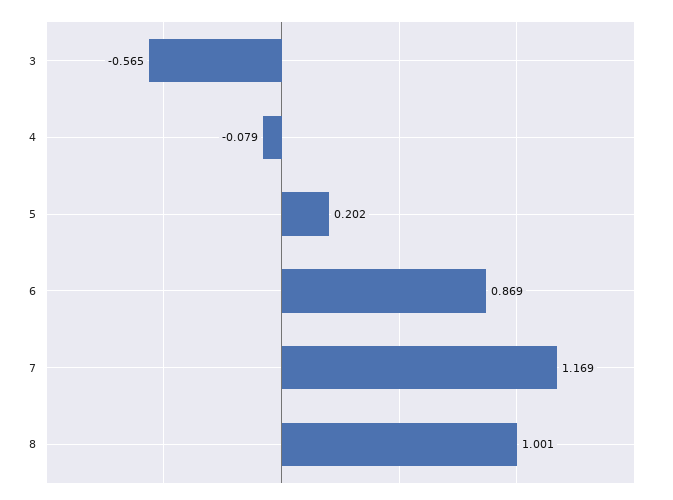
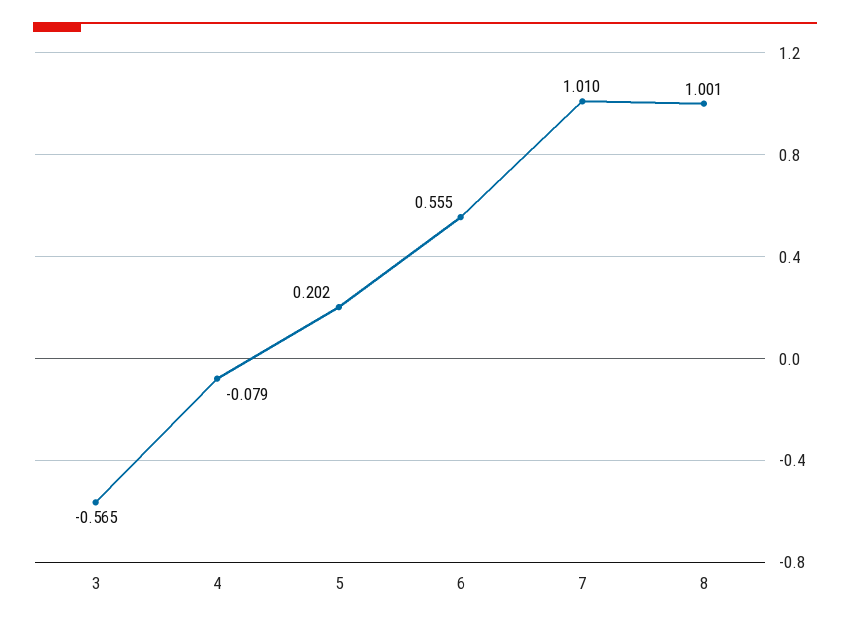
  {
    "3": -0.565,
    "4": -0.079,
    "5": 0.202,
-   "6": 0.869,
+   "6": 0.555,
-   "7": 1.169,
+   "7": 1.01,
    "8": 1.001
  }

